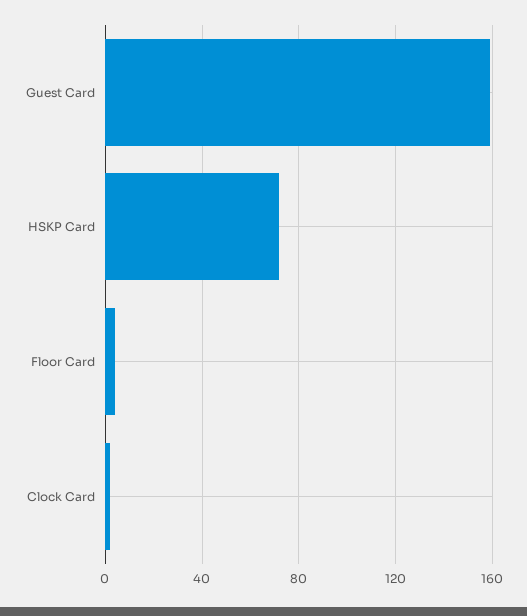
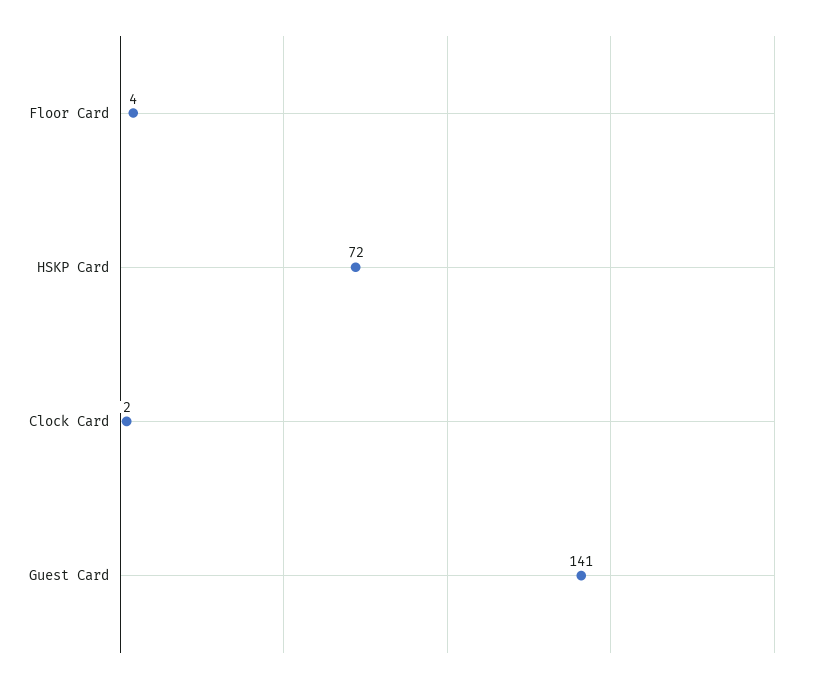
  {
-   "Guest Card": 160,
+   "Guest Card": 141,
    "HSKP Card": 72,
    "Floor Card": 4,
    "Clock Card": 2
  }

